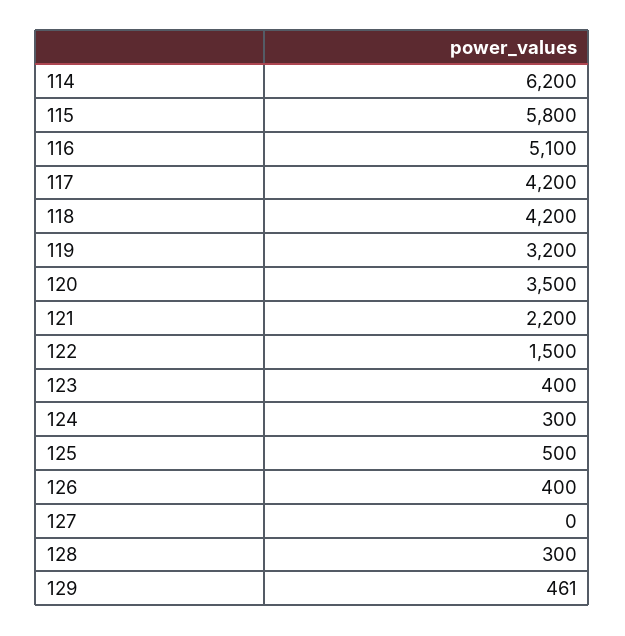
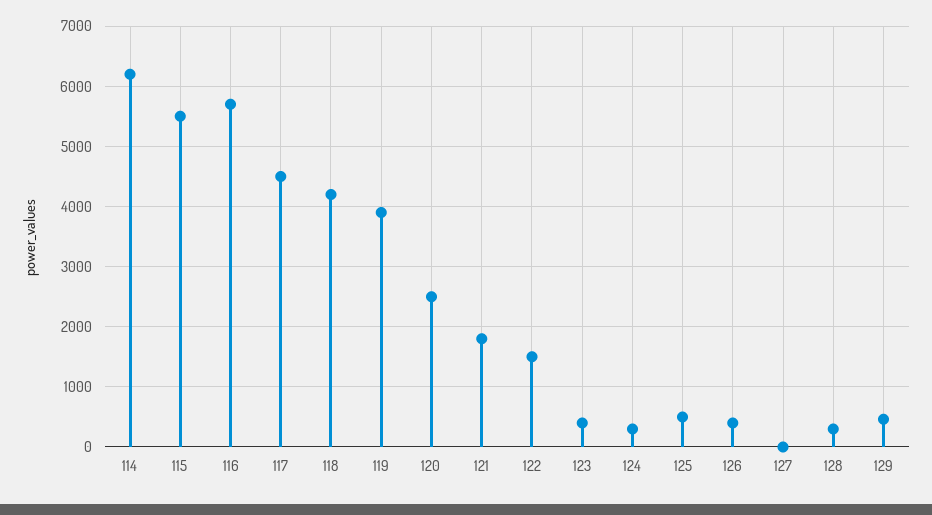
  {
    "114": 6200,
-   "115": 5800,
+   "115": 5500,
-   "116": 5100,
+   "116": 5700,
-   "117": 4200,
+   "117": 4500,
    "118": 4200,
-   "119": 3200,
+   "119": 3900,
-   "120": 3500,
+   "120": 2500,
-   "121": 2200,
+   "121": 1800,
    "122": 1500,
    "123": 400,
    "124": 300,
    "125": 500,
    "126": 400,
    "127": 0,
    "128": 300,
    "129": 461
  }

